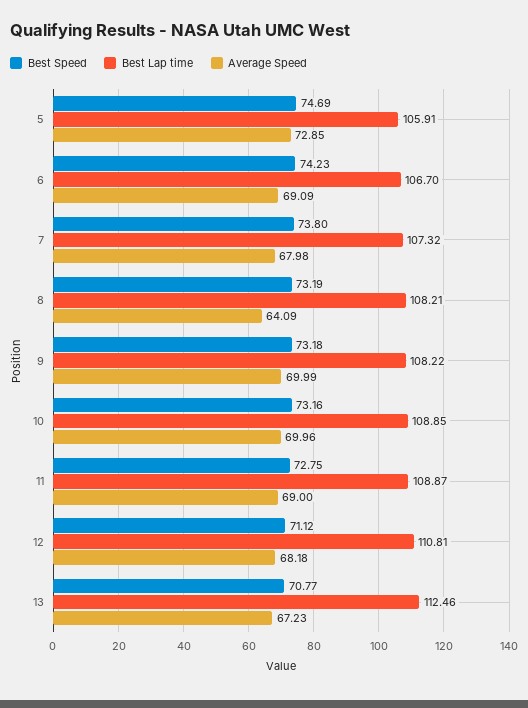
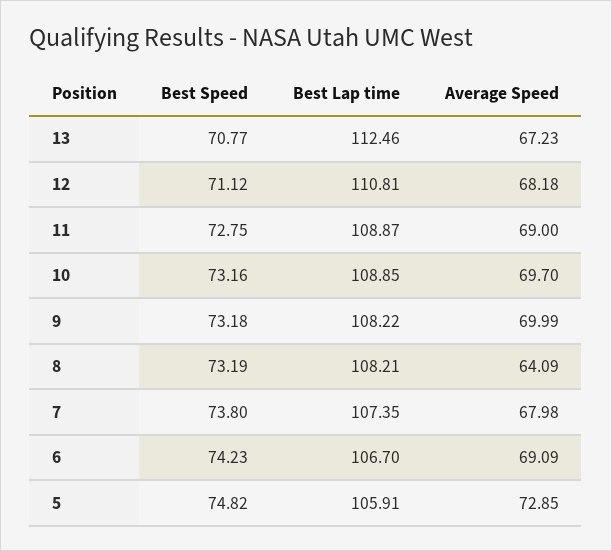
  {
    "Best Speed": {
-     "5": 74.69,
+     "5": 74.82,
      "6": 74.23,
      "7": 73.8,
      "8": 73.19,
      "9": 73.18,
      "10": 73.16,
      "11": 72.75,
      "12": 71.12,
      "13": 70.77
    },
    "Best Lap time": {
      "5": 105.91,
      "6": 106.7,
-     "7": 107.32,
+     "7": 107.35,
      "8": 108.21,
      "9": 108.22,
      "10": 108.85,
      "11": 108.87,
      "12": 110.81,
      "13": 112.46
    },
    "Average Speed": {
      "5": 72.85,
      "6": 69.09,
      "7": 67.98,
      "8": 64.09,
      "9": 69.99,
-     "10": 69.96,
+     "10": 69.7,
      "11": 69,
      "12": 68.18,
      "13": 67.23
    }
  }

